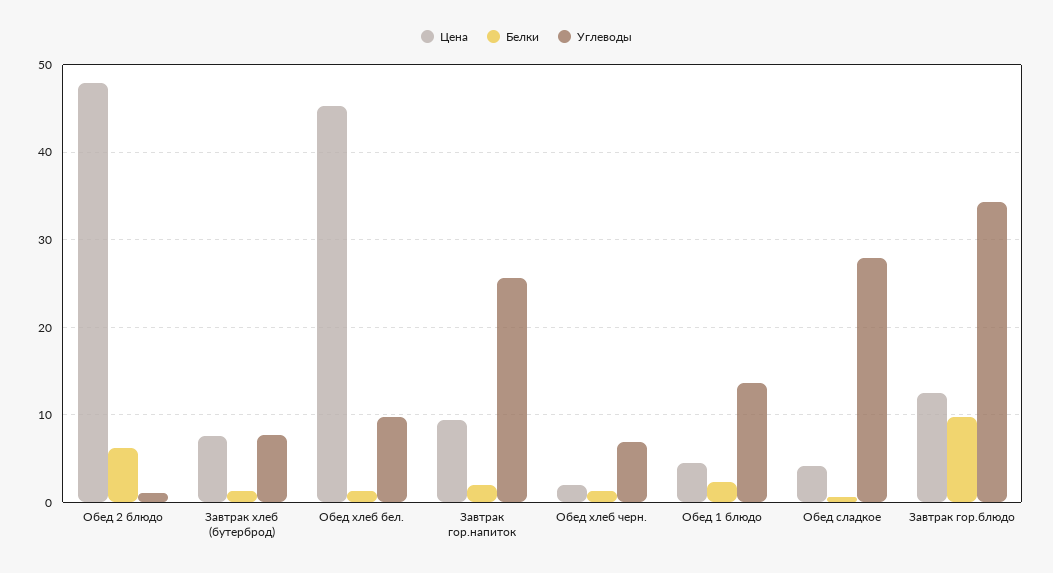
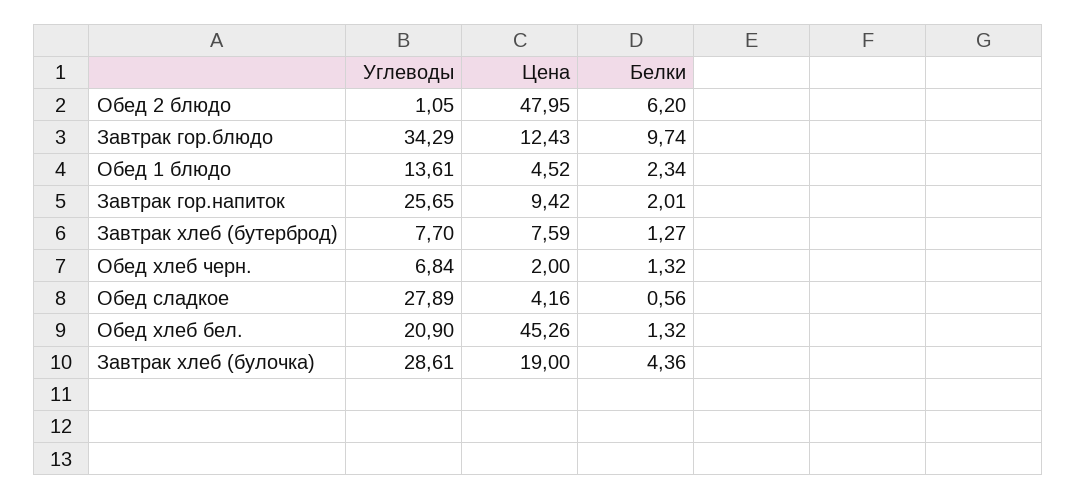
  {
    "Цена": {
      "Обед 2 блюдо": 47.95,
      "Завтрак хлеб (бутерброд)": 7.59,
      "Обед хлеб бел.": 45.26,
      "Завтрак гор.напиток": 9.42,
      "Обед хлеб черн.": 2,
      "Обед 1 блюдо": 4.52,
      "Обед сладкое": 4.16,
-     "Завтрак гор.блюдо": 12.43
+     "Завтрак гор.блюдо": 12.43,
+     "Завтрак хлеб (булочка)": 19
    },
    "Белки": {
      "Обед 2 блюдо": 6.2,
      "Завтрак хлеб (бутерброд)": 1.27,
      "Обед хлеб бел.": 1.32,
      "Завтрак гор.напиток": 2.01,
      "Обед хлеб черн.": 1.32,
      "Обед 1 блюдо": 2.34,
      "Обед сладкое": 0.56,
-     "Завтрак гор.блюдо": 9.74
+     "Завтрак гор.блюдо": 9.74,
+     "Завтрак хлеб (булочка)": 4.36
    },
    "Углеводы": {
      "Обед 2 блюдо": 1.05,
      "Завтрак хлеб (бутерброд)": 7.7,
-     "Обед хлеб бел.": 10,
+     "Обед хлеб бел.": 20.9,
      "Завтрак гор.напиток": 25.65,
      "Обед хлеб черн.": 6.84,
      "Обед 1 блюдо": 13.61,
      "Обед сладкое": 27.89,
-     "Завтрак гор.блюдо": 34.29
+     "Завтрак гор.блюдо": 34.29,
+     "Завтрак хлеб (булочка)": 28.61
    }
  }

